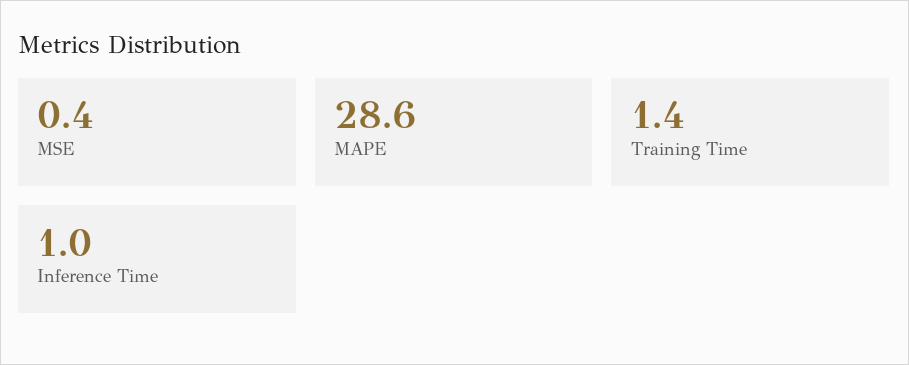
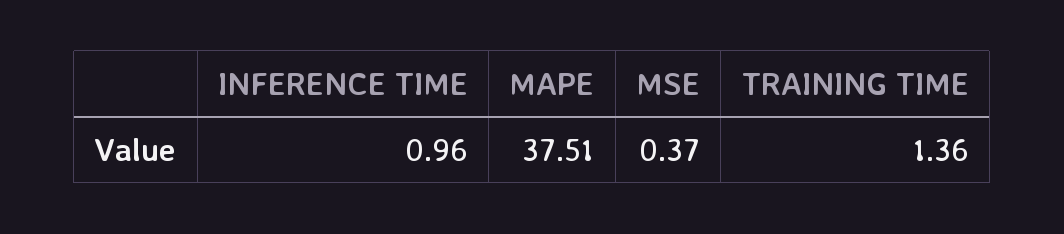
  {
    "MSE": 0.37,
-   "MAPE": 28.6,
+   "MAPE": 37.51,
    "Training Time": 1.36,
    "Inference Time": 0.96
  }

